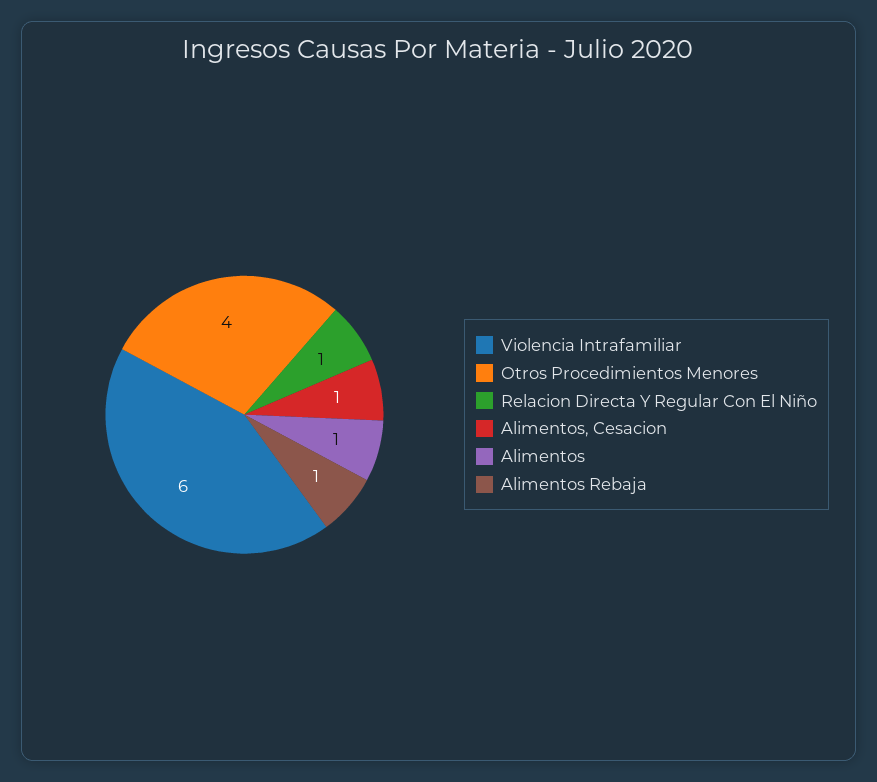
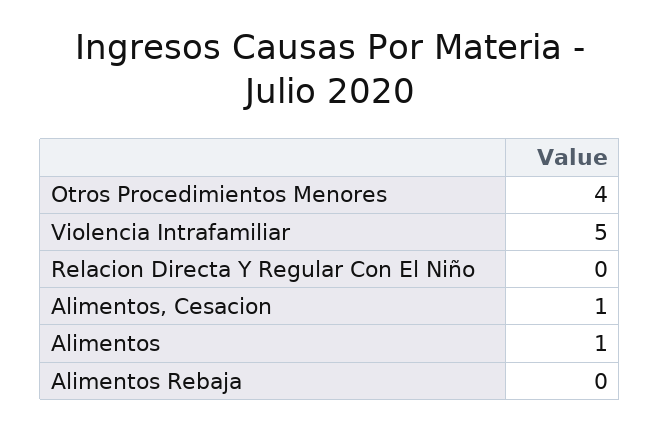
  {
-   "Violencia Intrafamiliar": 6,
+   "Violencia Intrafamiliar": 5,
    "Otros Procedimientos Menores": 4,
-   "Relacion Directa Y Regular Con El Niño": 1,
+   "Relacion Directa Y Regular Con El Niño": 0,
    "Alimentos, Cesacion": 1,
    "Alimentos": 1,
-   "Alimentos Rebaja": 1
+   "Alimentos Rebaja": 0
  }

